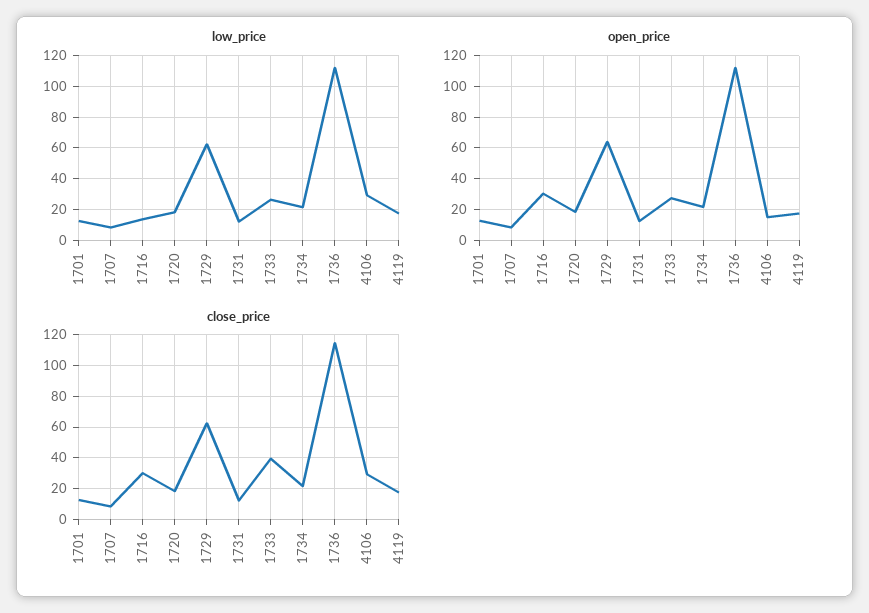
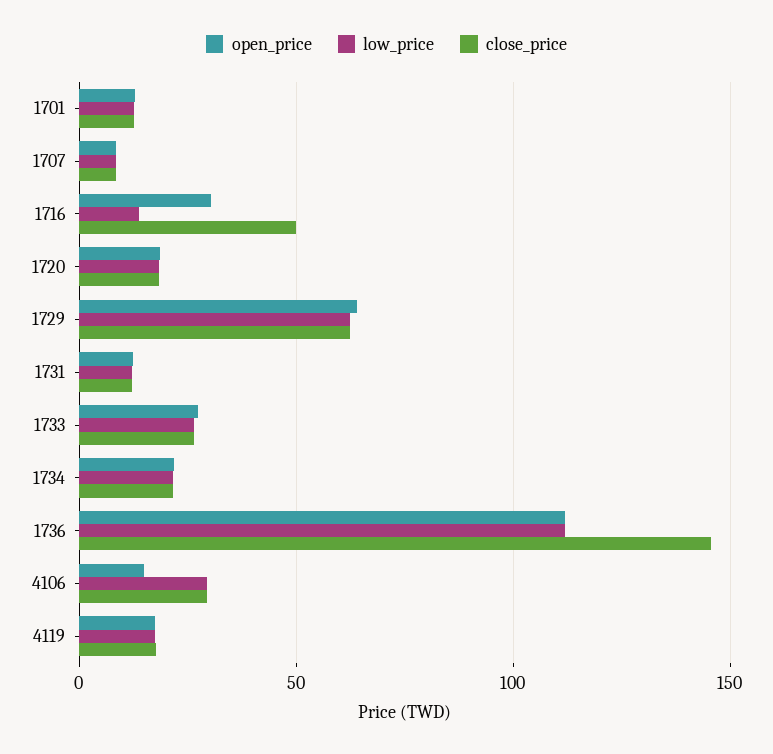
  {
    "low_price": {
      "1701": 15,
      "1707": 10,
      "1716": 15,
      "1720": 20,
      "1729": 60,
      "1731": 10,
      "1733": 25,
      "1734": 20,
      "1736": 110,
      "4106": 30,
      "4119": 20
    },
    "open_price": {
      "1701": 15,
      "1707": 10,
      "1716": 30,
      "1720": 20,
      "1729": 65,
      "1731": 10,
      "1733": 25,
      "1734": 20,
      "1736": 110,
      "4106": 15,
      "4119": 20
    },
    "close_price": {
      "1701": 15,
      "1707": 10,
-     "1716": 30,
+     "1716": 50,
      "1720": 20,
      "1729": 60,
      "1731": 10,
-     "1733": 40,
+     "1733": 25,
      "1734": 20,
-     "1736": 115,
+     "1736": 145,
      "4106": 30,
      "4119": 20
    }
  }

